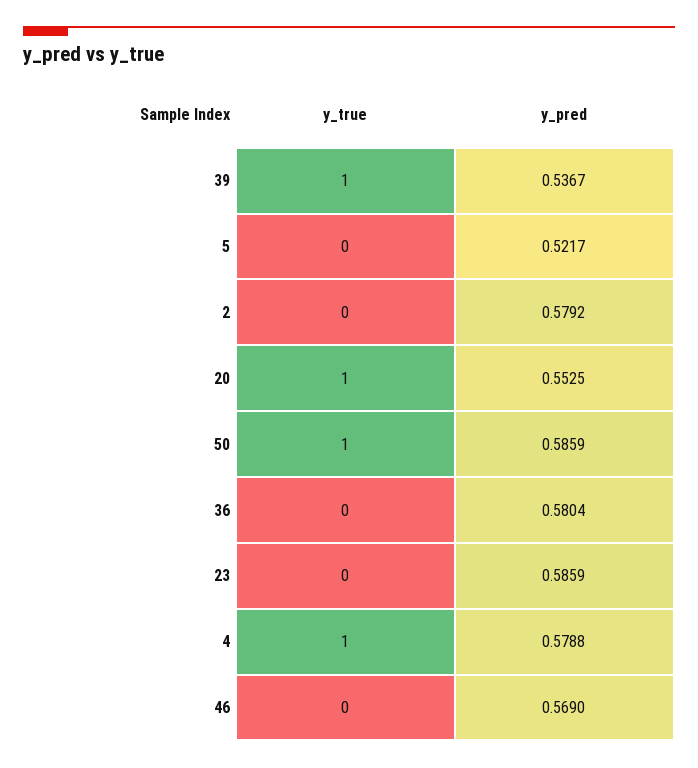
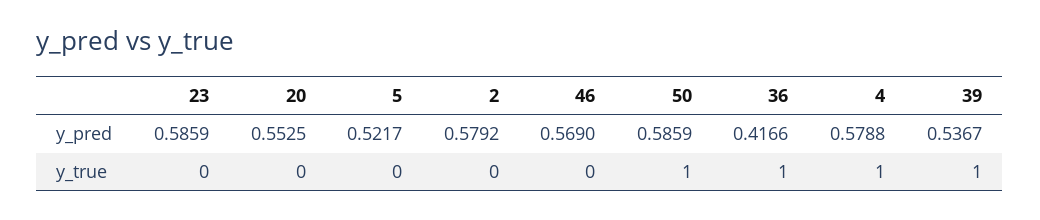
  {
    "y_true": {
      "39": 1,
      "5": 0,
      "2": 0,
-     "20": 1,
+     "20": 0,
      "50": 1,
-     "36": 0,
+     "36": 1,
      "23": 0,
      "4": 1,
      "46": 0
    },
    "y_pred": {
      "39": 0.5367,
      "5": 0.5217,
      "2": 0.5792,
      "20": 0.5525,
      "50": 0.5859,
-     "36": 0.5804,
+     "36": 0.4166,
      "23": 0.5859,
      "4": 0.5788,
      "46": 0.569
    }
  }

